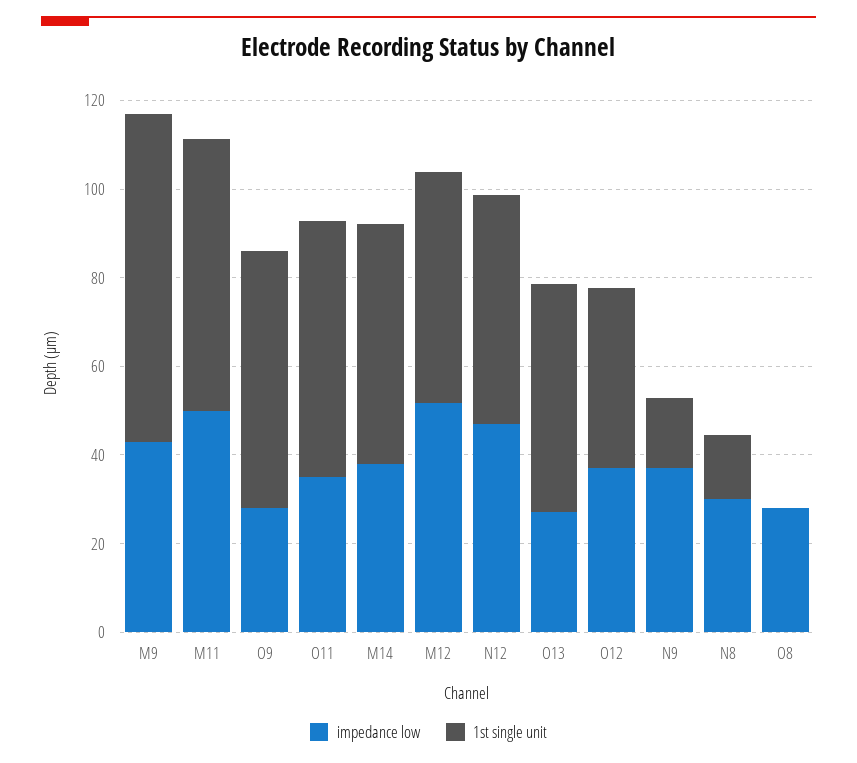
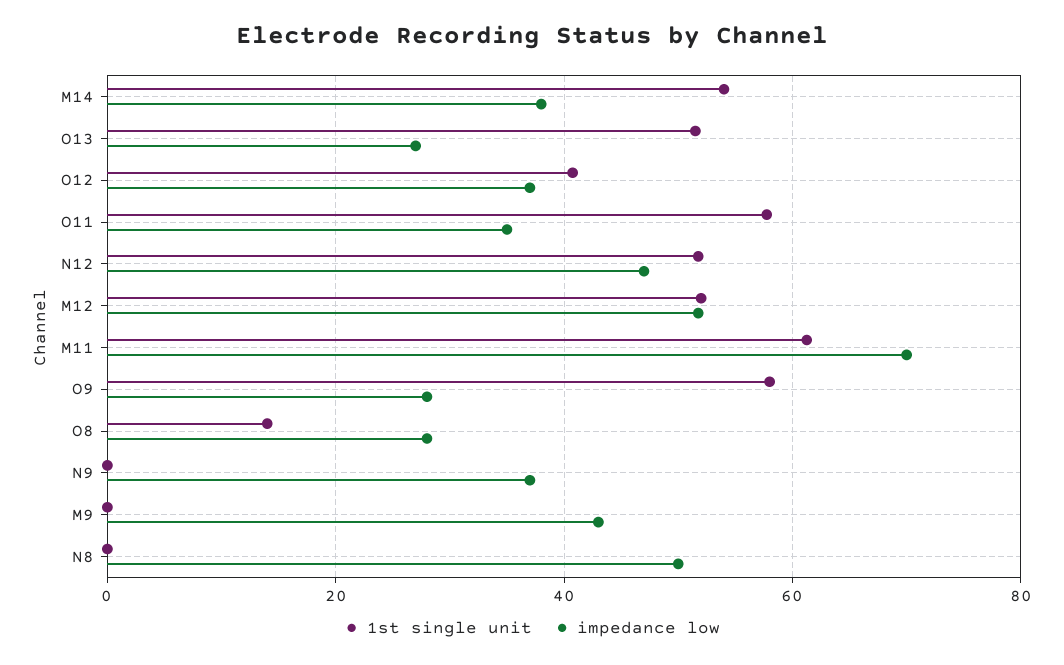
  {
    "impedance low": {
      "M9": 44,
-     "M11": 50,
+     "M11": 70,
      "O9": 28,
      "O11": 36,
      "M14": 38,
      "M12": 52,
      "N12": 48,
      "O13": 28,
      "O12": 38,
      "N9": 38,
-     "N8": 30,
+     "N8": 50,
      "O8": 28
    },
    "1st single unit": {
-     "M9": 75,
+     "M9": 0,
      "M11": 62,
      "O9": 58,
      "O11": 58,
      "M14": 54,
      "M12": 52,
      "N12": 52,
      "O13": 52,
      "O12": 40,
-     "N9": 15,
+     "N9": 0,
-     "N8": 15,
+     "N8": 0,
-     "O8": 0
+     "O8": 14
    }
  }

